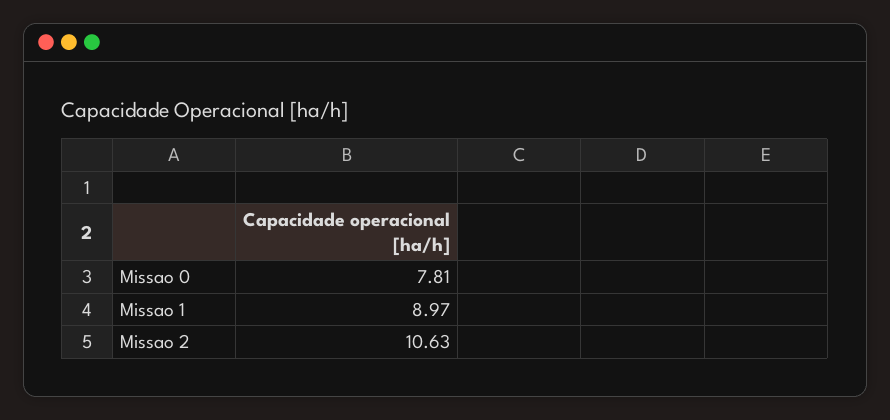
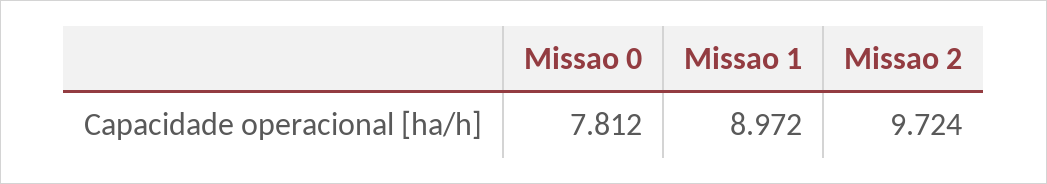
  {
    "Missao 0": 7.812,
    "Missao 1": 8.972,
-   "Missao 2": 10.63
+   "Missao 2": 9.724
  }

